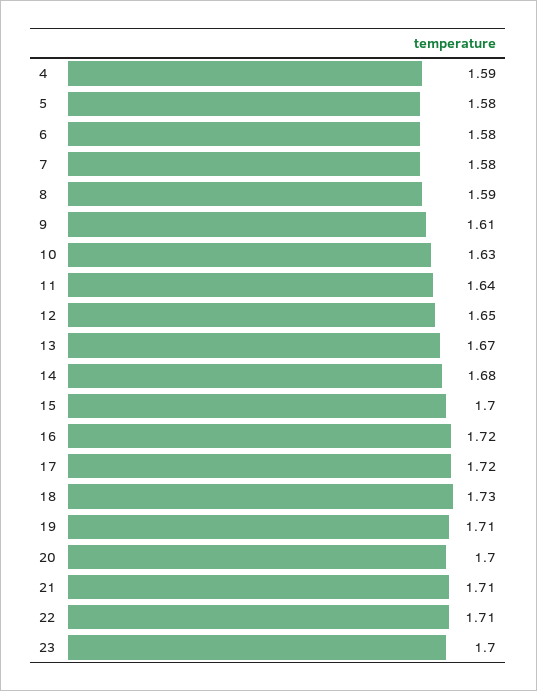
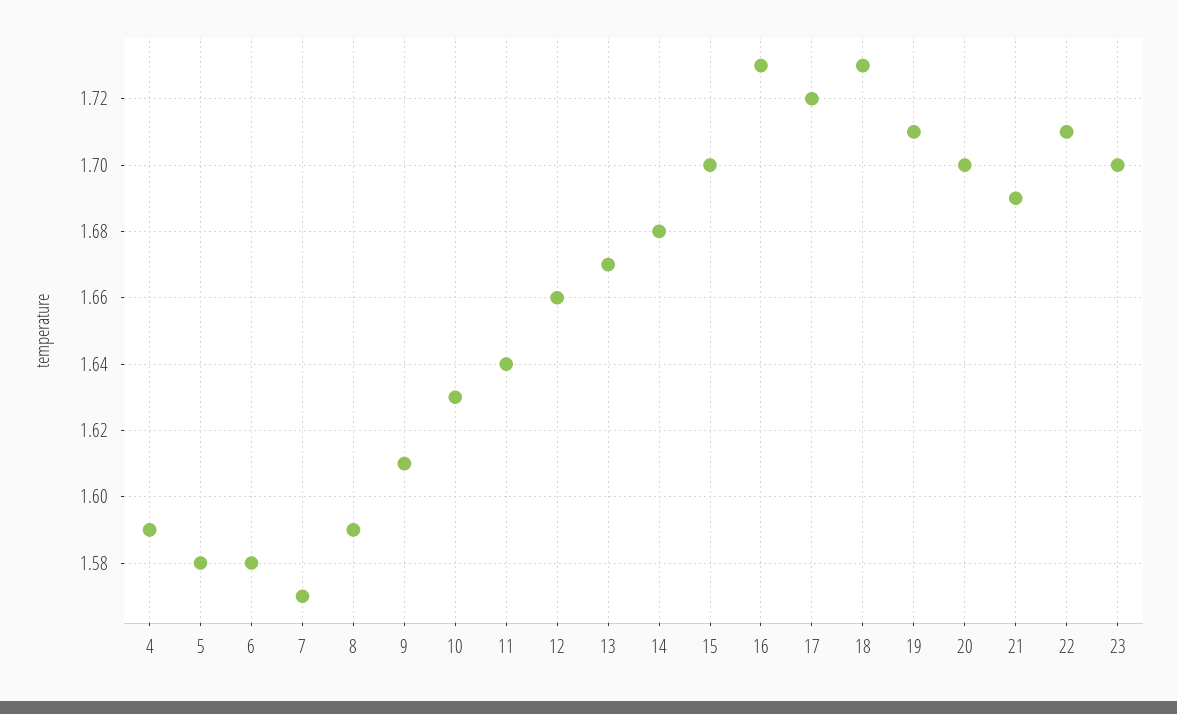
  {
    "4": 1.59,
    "5": 1.58,
    "6": 1.58,
-   "7": 1.58,
+   "7": 1.57,
    "8": 1.59,
    "9": 1.61,
    "10": 1.63,
    "11": 1.64,
-   "12": 1.65,
+   "12": 1.66,
    "13": 1.67,
    "14": 1.68,
    "15": 1.7,
-   "16": 1.72,
+   "16": 1.73,
    "17": 1.72,
    "18": 1.73,
    "19": 1.71,
    "20": 1.7,
-   "21": 1.71,
+   "21": 1.69,
    "22": 1.71,
    "23": 1.7
  }

